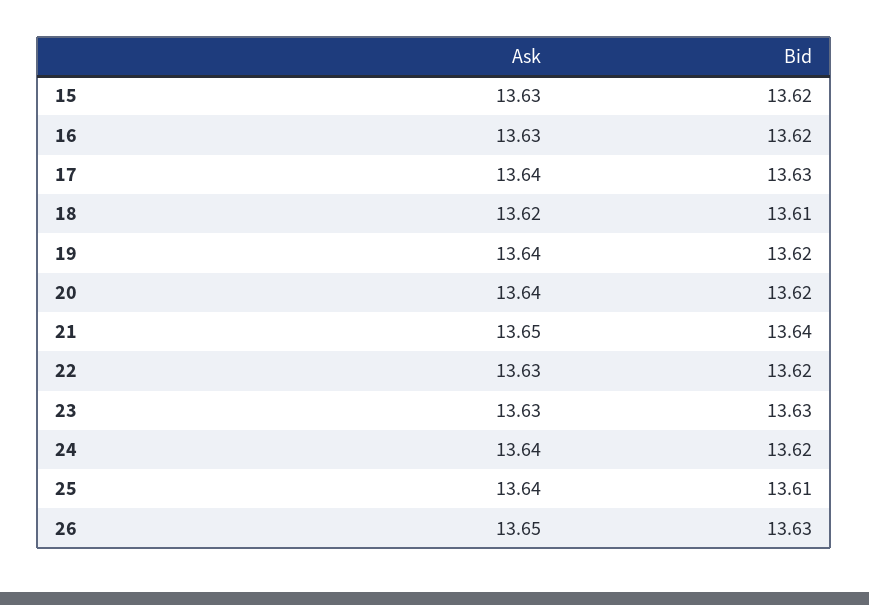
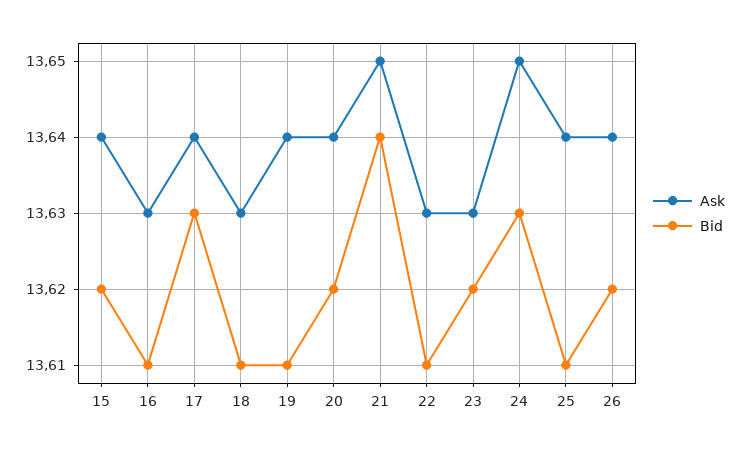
  {
    "Ask": {
-     "15": 13.63,
+     "15": 13.64,
      "16": 13.63,
      "17": 13.64,
-     "18": 13.62,
+     "18": 13.63,
      "19": 13.64,
      "20": 13.64,
      "21": 13.65,
      "22": 13.63,
      "23": 13.63,
-     "24": 13.64,
+     "24": 13.65,
      "25": 13.64,
-     "26": 13.65
+     "26": 13.64
    },
    "Bid": {
      "15": 13.62,
-     "16": 13.62,
+     "16": 13.61,
      "17": 13.63,
      "18": 13.61,
-     "19": 13.62,
+     "19": 13.61,
      "20": 13.62,
      "21": 13.64,
-     "22": 13.62,
+     "22": 13.61,
-     "23": 13.63,
+     "23": 13.62,
-     "24": 13.62,
+     "24": 13.63,
      "25": 13.61,
-     "26": 13.63
+     "26": 13.62
    }
  }

